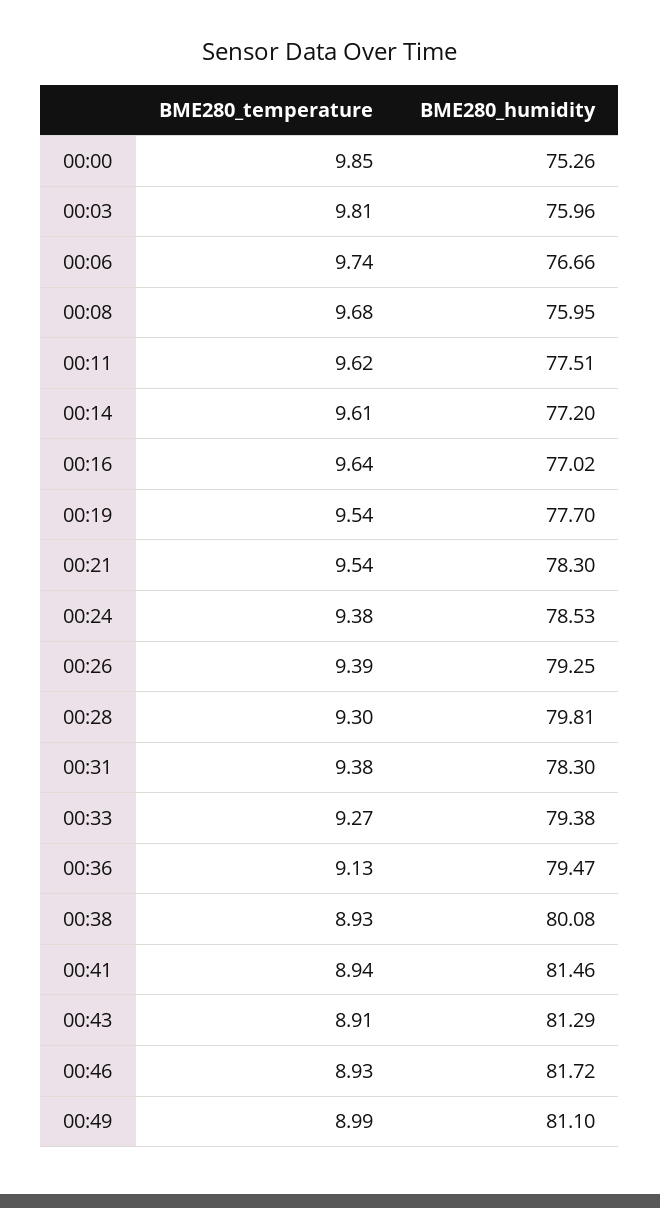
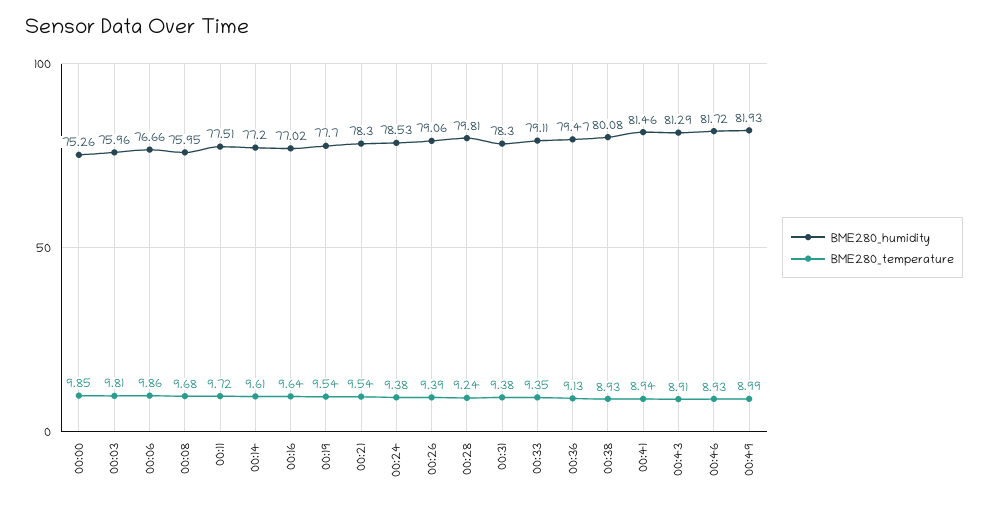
  {
    "BME280_temperature": {
      "00:00": 9.85,
      "00:03": 9.81,
-     "00:06": 9.74,
+     "00:06": 9.86,
      "00:08": 9.68,
-     "00:11": 9.62,
+     "00:11": 9.72,
      "00:14": 9.61,
      "00:16": 9.64,
      "00:19": 9.54,
      "00:21": 9.54,
      "00:24": 9.38,
      "00:26": 9.39,
-     "00:28": 9.3,
+     "00:28": 9.24,
      "00:31": 9.38,
-     "00:33": 9.27,
+     "00:33": 9.35,
      "00:36": 9.13,
      "00:38": 8.93,
      "00:41": 8.94,
      "00:43": 8.91,
      "00:46": 8.93,
      "00:49": 8.99
    },
    "BME280_humidity": {
      "00:00": 75.26,
      "00:03": 75.96,
      "00:06": 76.66,
      "00:08": 75.95,
      "00:11": 77.51,
      "00:14": 77.2,
      "00:16": 77.02,
      "00:19": 77.7,
      "00:21": 78.3,
      "00:24": 78.53,
-     "00:26": 79.25,
+     "00:26": 79.06,
      "00:28": 79.81,
      "00:31": 78.3,
-     "00:33": 79.38,
+     "00:33": 79.11,
      "00:36": 79.47,
      "00:38": 80.08,
      "00:41": 81.46,
      "00:43": 81.29,
      "00:46": 81.72,
-     "00:49": 81.1
+     "00:49": 81.93
    }
  }

